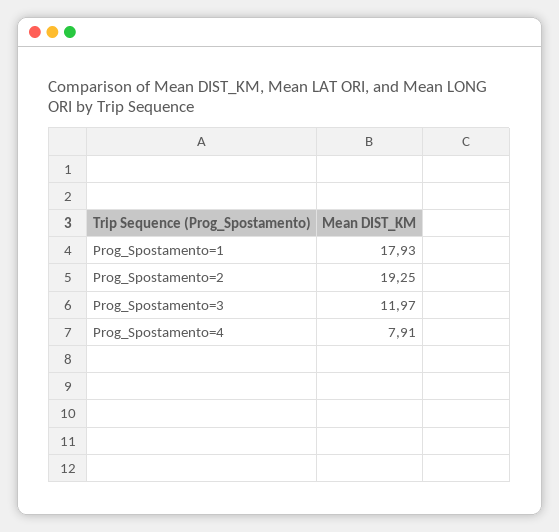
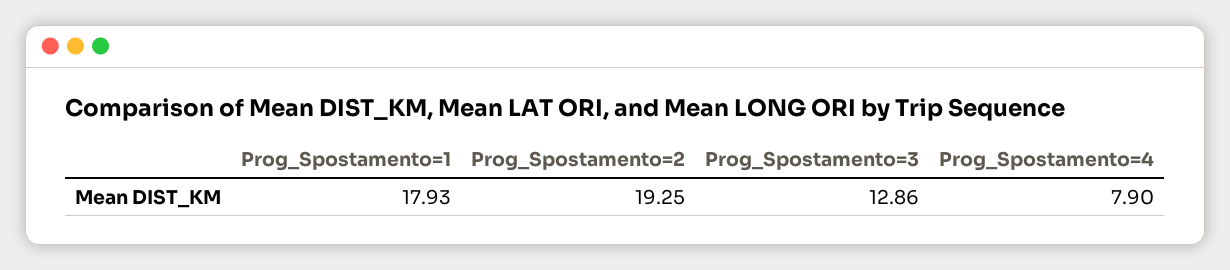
  {
    "Prog_Spostamento=1": 17.93,
    "Prog_Spostamento=2": 19.25,
-   "Prog_Spostamento=3": 11.97,
+   "Prog_Spostamento=3": 12.86,
-   "Prog_Spostamento=4": 7.91
+   "Prog_Spostamento=4": 7.9
  }

